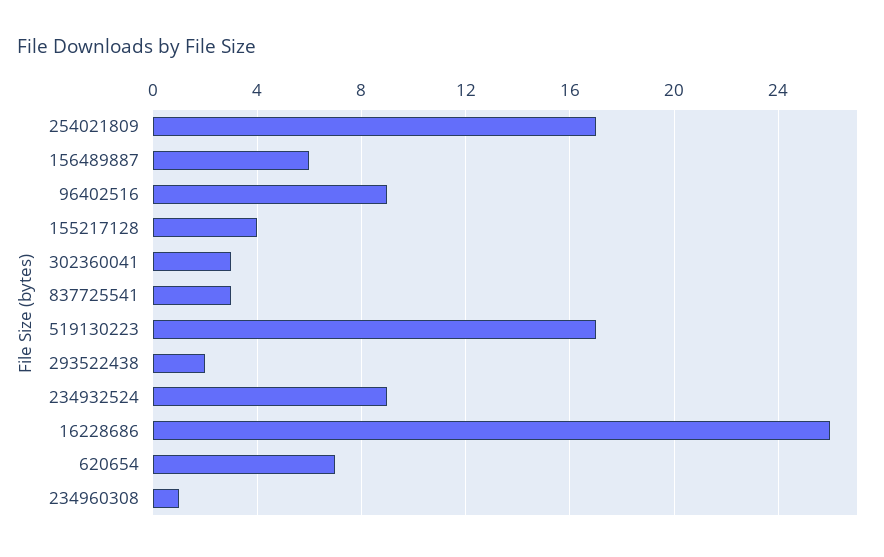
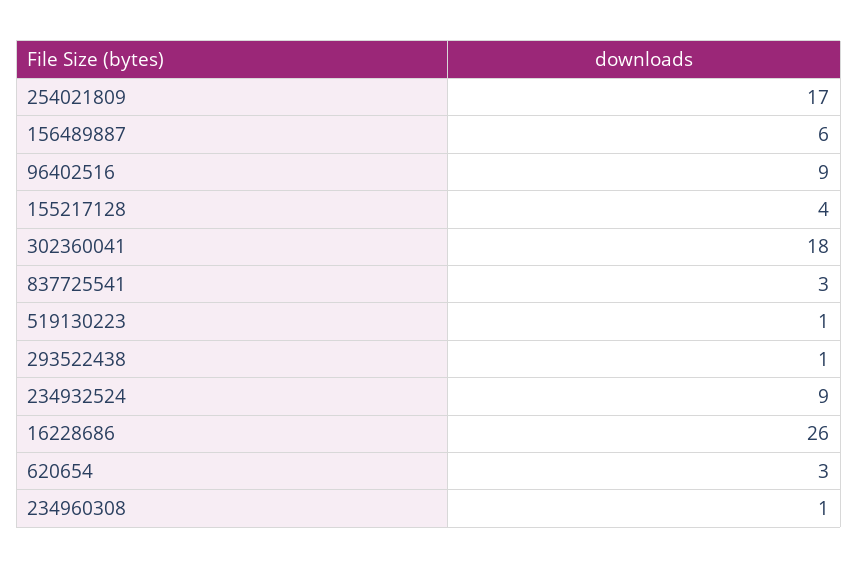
  {
    "254021809": 17,
    "156489887": 6,
    "96402516": 9,
    "155217128": 4,
-   "302360041": 3,
+   "302360041": 18,
    "837725541": 3,
-   "519130223": 17,
+   "519130223": 1,
-   "293522438": 2,
+   "293522438": 1,
    "234932524": 9,
    "16228686": 26,
-   "620654": 7,
+   "620654": 3,
    "234960308": 1
  }

